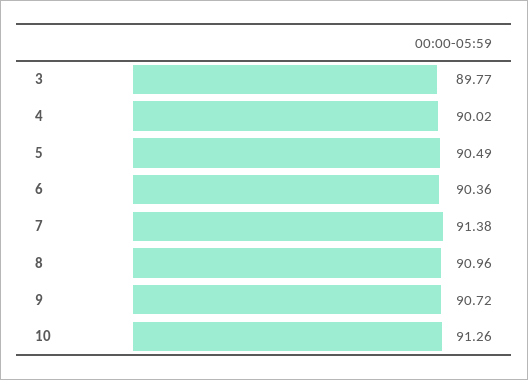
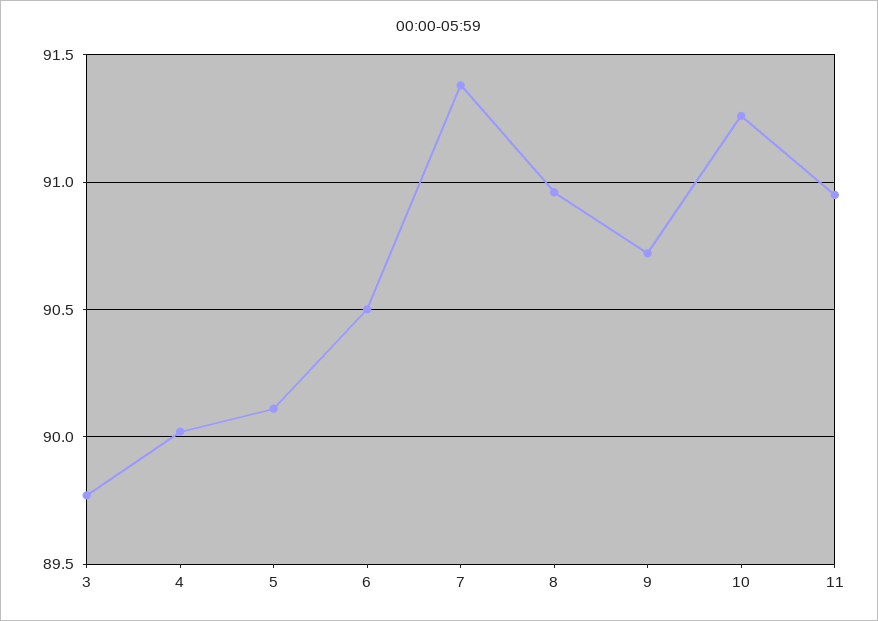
  {
    "3": 89.77,
    "4": 90.02,
-   "5": 90.49,
+   "5": 90.1,
-   "6": 90.36,
+   "6": 90.5,
    "7": 91.38,
    "8": 90.96,
    "9": 90.72,
-   "10": 91.26
+   "10": 91.26,
+   "11": 90.95
  }

